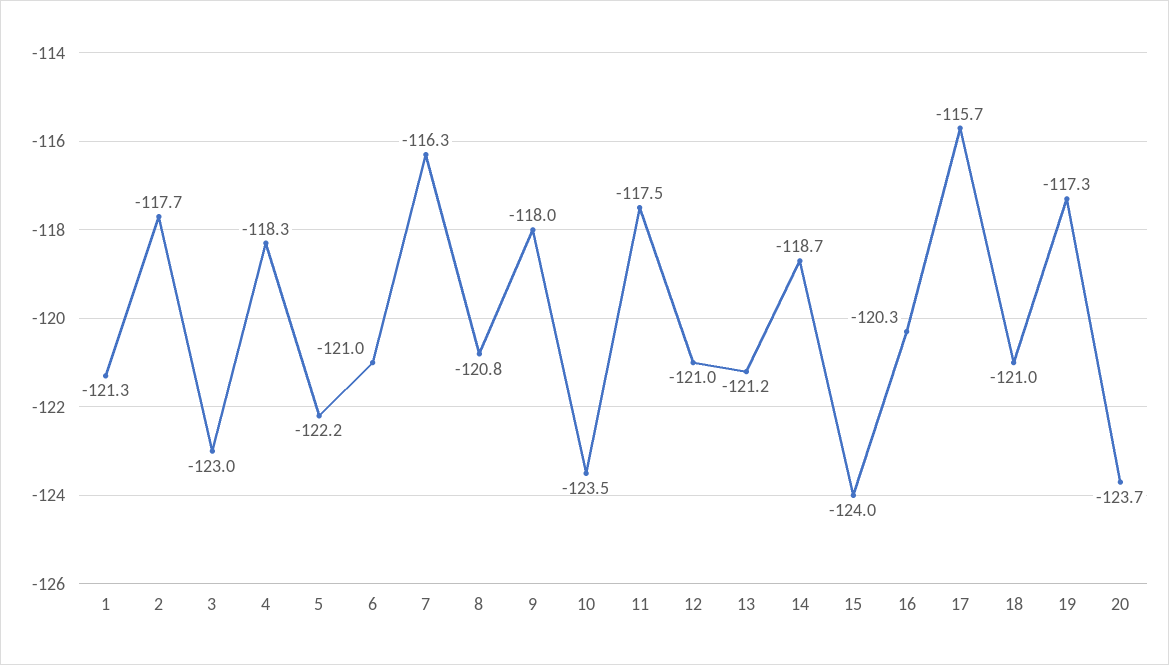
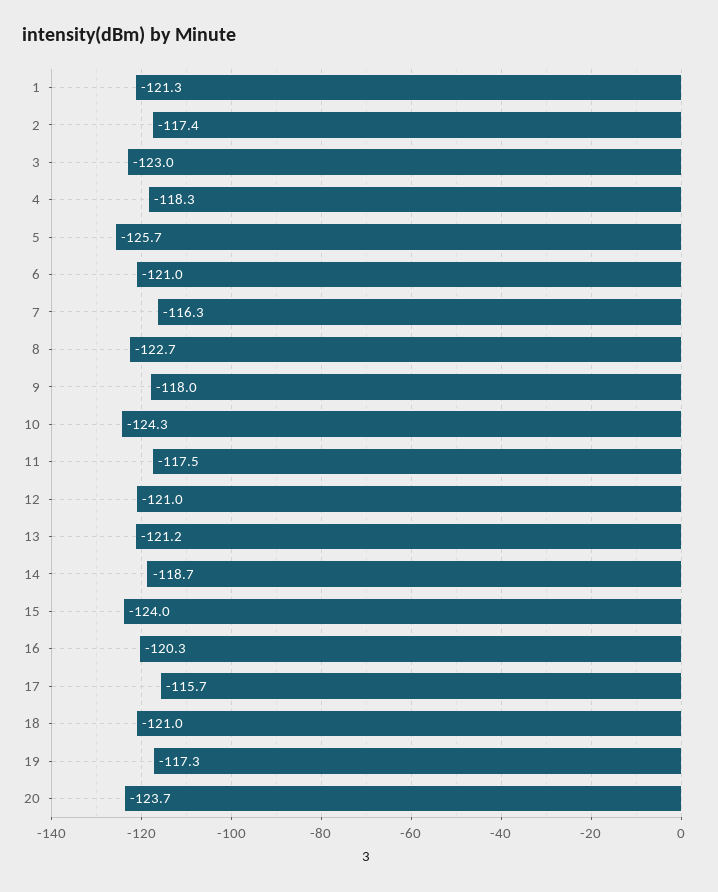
  {
    "1": -121.3,
-   "2": -117.7,
+   "2": -117.4,
    "3": -123,
    "4": -118.3,
-   "5": -122.2,
+   "5": -125.7,
    "6": -121,
    "7": -116.3,
-   "8": -120.8,
+   "8": -122.7,
    "9": -118,
-   "10": -123.5,
+   "10": -124.3,
    "11": -117.5,
    "12": -121,
    "13": -121.2,
    "14": -118.7,
    "15": -124,
    "16": -120.3,
    "17": -115.7,
    "18": -121,
    "19": -117.3,
    "20": -123.7
  }

